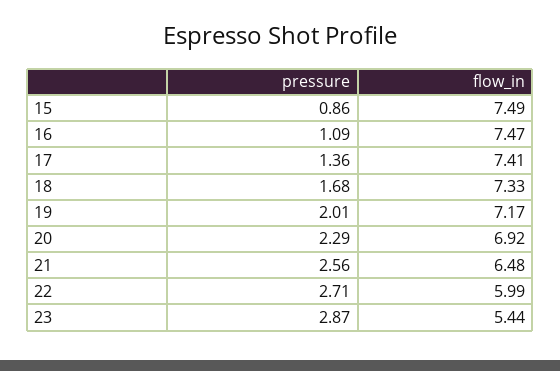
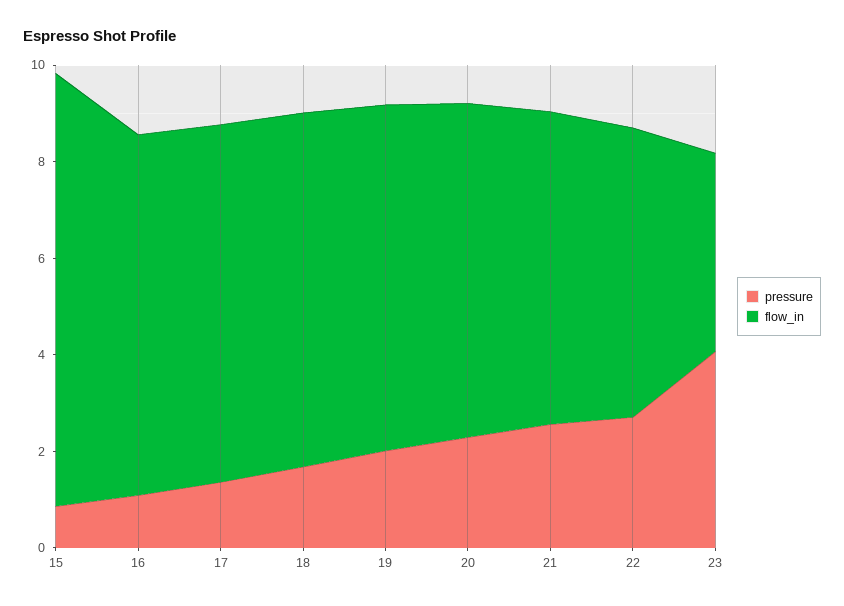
  {
    "pressure": {
      "15": 0.86,
      "16": 1.09,
      "17": 1.36,
      "18": 1.68,
      "19": 2.01,
      "20": 2.29,
      "21": 2.56,
      "22": 2.71,
-     "23": 2.87
+     "23": 4
    },
    "flow_in": {
-     "15": 7.49,
+     "15": 9,
      "16": 7.47,
      "17": 7.41,
      "18": 7.33,
      "19": 7.17,
      "20": 6.92,
      "21": 6.48,
      "22": 5.99,
-     "23": 5.44
+     "23": 4
    }
  }

